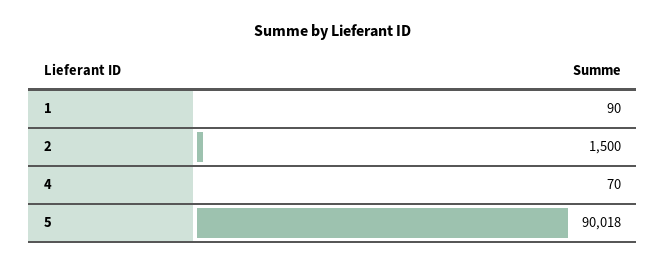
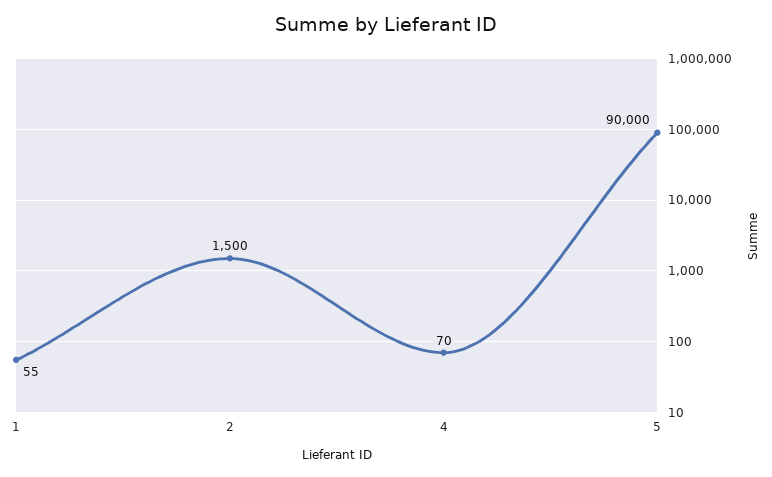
  {
-   "1": 90,
+   "1": 55,
    "2": 1500,
    "4": 70,
-   "5": 90018
+   "5": 90000
  }

